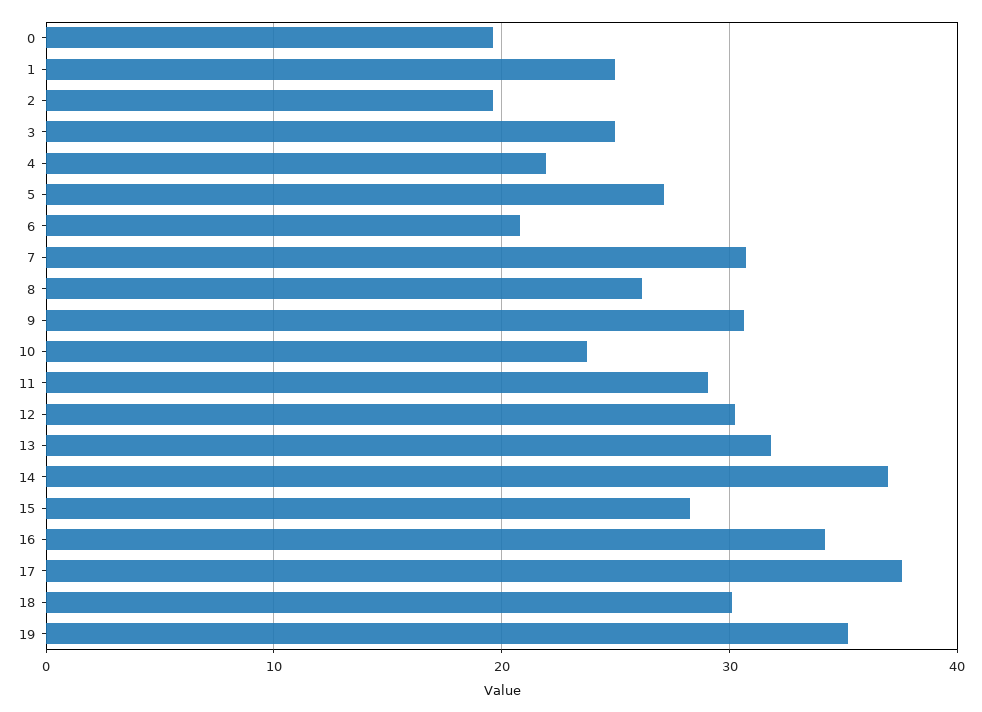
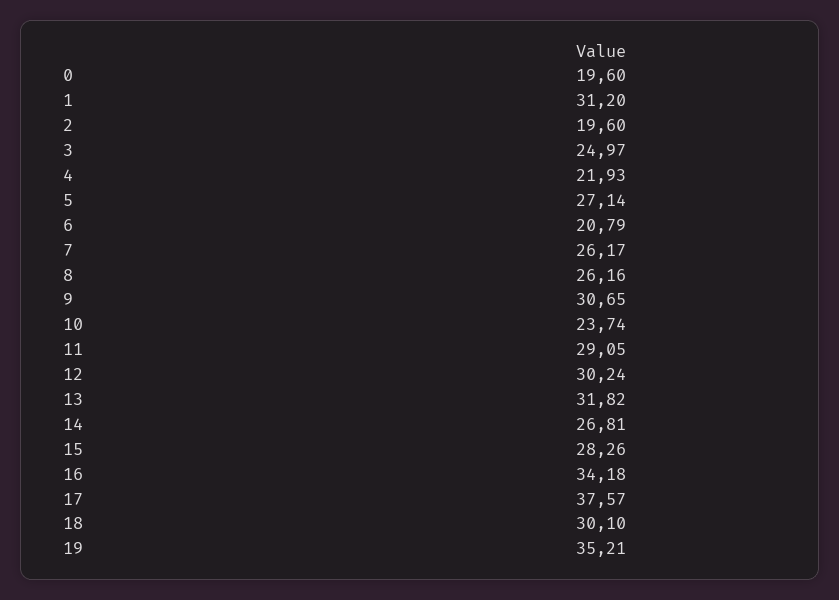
  {
    "0": 19.6,
-   "1": 25,
+   "1": 31.2,
    "2": 19.6,
    "3": 24.97,
    "4": 21.93,
    "5": 27.14,
    "6": 20.79,
-   "7": 31,
+   "7": 26.17,
    "8": 26.16,
    "9": 30.65,
    "10": 23.74,
    "11": 29.05,
    "12": 30.24,
    "13": 31.82,
-   "14": 37,
+   "14": 26.81,
    "15": 28.26,
    "16": 34.18,
    "17": 37.57,
    "18": 30.1,
    "19": 35.21
  }

